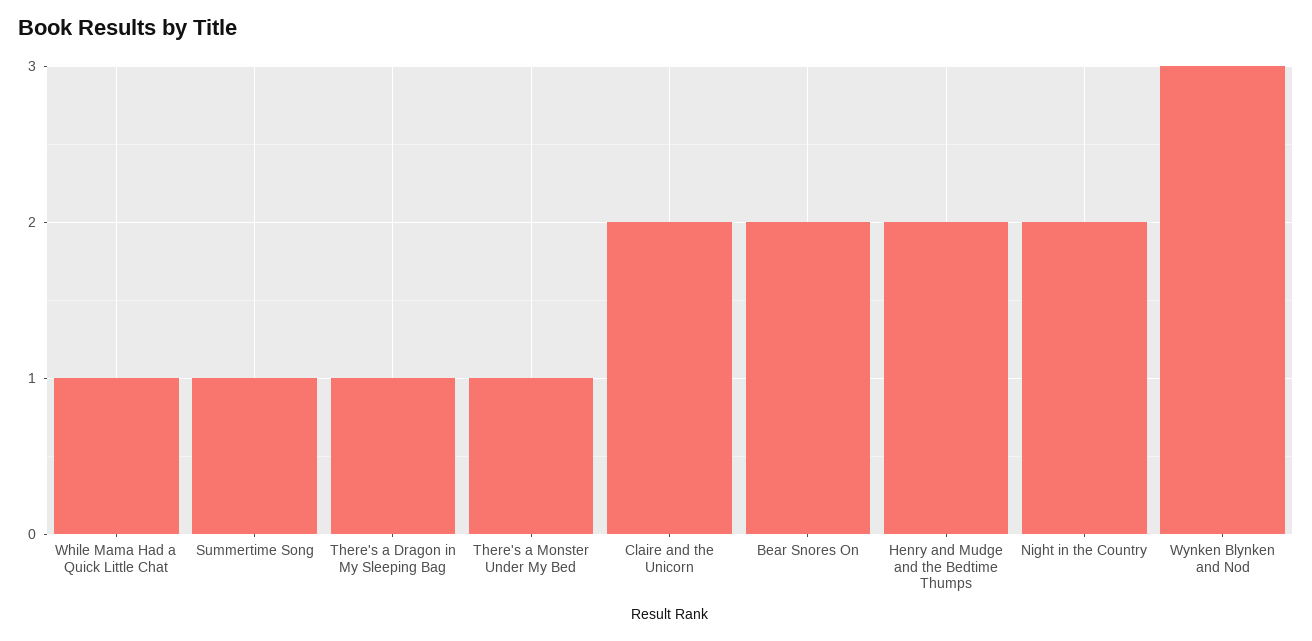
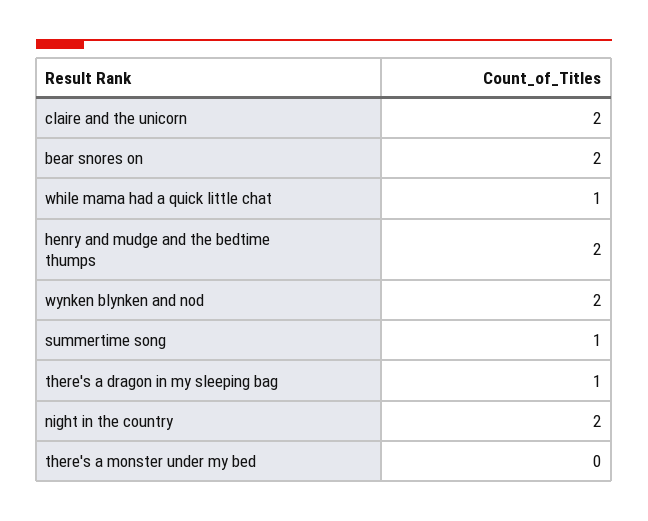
  {
    "While Mama Had a Quick Little Chat": 1,
    "Summertime Song": 1,
    "There's a Dragon in My Sleeping Bag": 1,
-   "There's a Monster Under My Bed": 1,
+   "There's a Monster Under My Bed": 0,
    "Claire and the Unicorn": 2,
    "Bear Snores On": 2,
    "Henry and Mudge and the Bedtime Thumps": 2,
    "Night in the Country": 2,
-   "Wynken Blynken and Nod": 3
+   "Wynken Blynken and Nod": 2
  }

